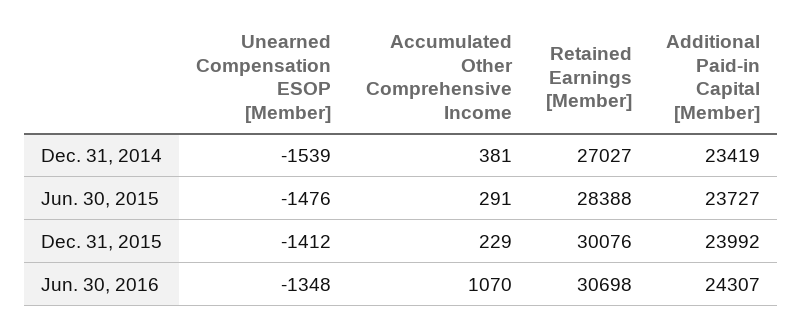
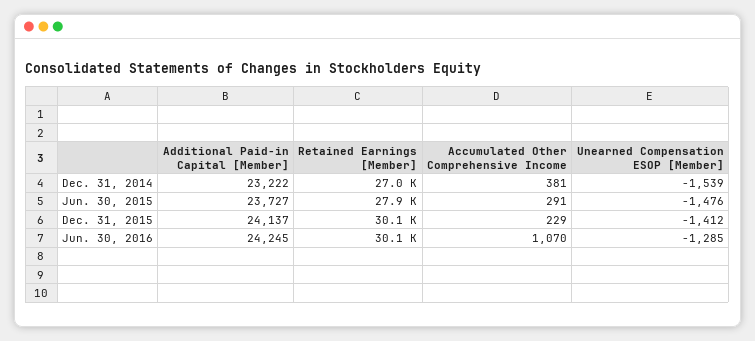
  {
    "Unearned Compensation ESOP [Member]": {
      "Dec. 31, 2014": -1539,
      "Jun. 30, 2015": -1476,
      "Dec. 31, 2015": -1412,
-     "Jun. 30, 2016": -1348
+     "Jun. 30, 2016": -1285
    },
    "Accumulated Other Comprehensive Income": {
      "Dec. 31, 2014": 381,
      "Jun. 30, 2015": 291,
      "Dec. 31, 2015": 229,
      "Jun. 30, 2016": 1070
    },
    "Retained Earnings [Member]": {
      "Dec. 31, 2014": 27027,
-     "Jun. 30, 2015": 28388,
+     "Jun. 30, 2015": 27900,
      "Dec. 31, 2015": 30076,
-     "Jun. 30, 2016": 30698
+     "Jun. 30, 2016": 30100
    },
    "Additional Paid-in Capital [Member]": {
-     "Dec. 31, 2014": 23419,
+     "Dec. 31, 2014": 23222,
      "Jun. 30, 2015": 23727,
-     "Dec. 31, 2015": 23992,
+     "Dec. 31, 2015": 24137,
-     "Jun. 30, 2016": 24307
+     "Jun. 30, 2016": 24245
    }
  }

